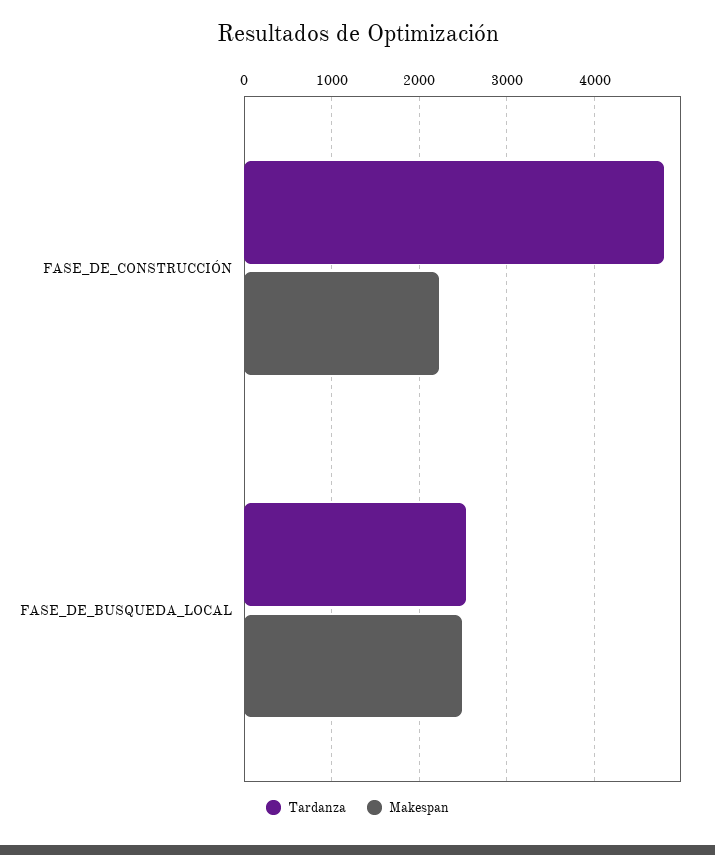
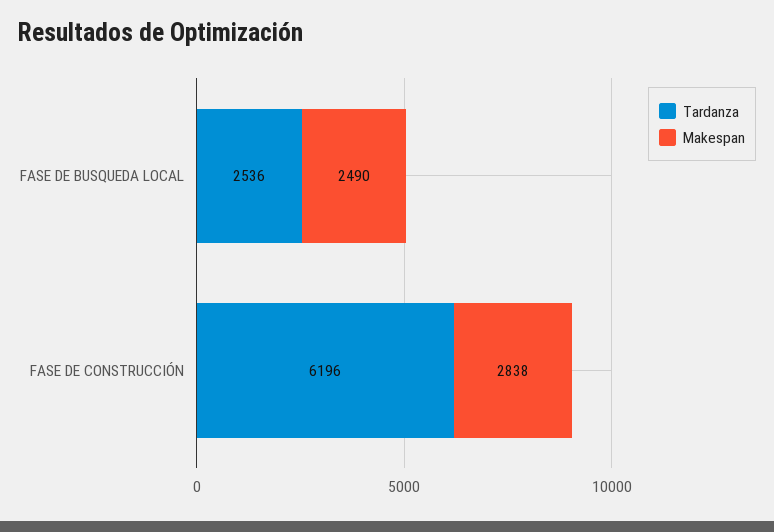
  {
    "Tardanza": {
-     "FASE_DE_CONSTRUCCIÓN": 4800,
+     "FASE_DE_CONSTRUCCIÓN": 6196,
      "FASE_DE_BUSQUEDA_LOCAL": 2536
    },
    "Makespan": {
-     "FASE_DE_CONSTRUCCIÓN": 2200,
+     "FASE_DE_CONSTRUCCIÓN": 2838,
      "FASE_DE_BUSQUEDA_LOCAL": 2490
    }
  }

